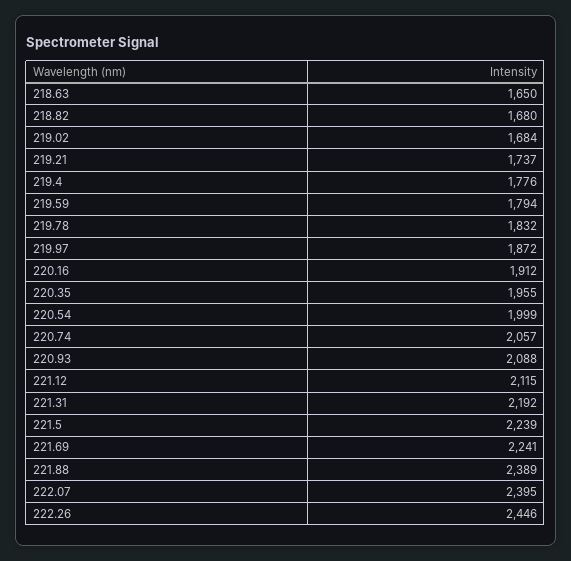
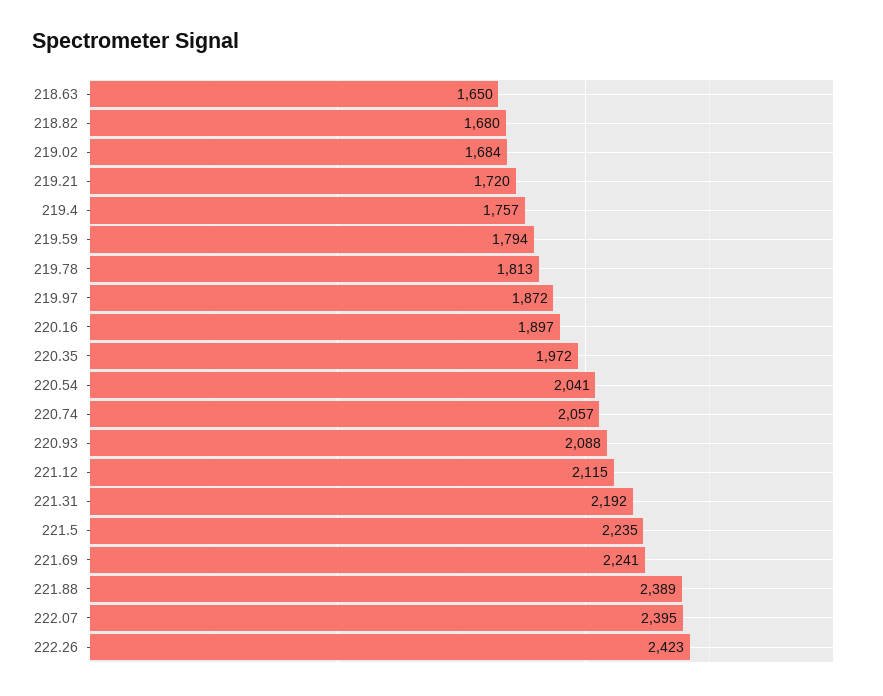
  {
    "218.63": 1650,
    "218.82": 1680,
    "219.02": 1684,
-   "219.21": 1737,
+   "219.21": 1720,
-   "219.4": 1776,
+   "219.4": 1757,
    "219.59": 1794,
-   "219.78": 1832,
+   "219.78": 1813,
    "219.97": 1872,
-   "220.16": 1912,
+   "220.16": 1897,
-   "220.35": 1955,
+   "220.35": 1972,
-   "220.54": 1999,
+   "220.54": 2041,
    "220.74": 2057,
    "220.93": 2088,
    "221.12": 2115,
    "221.31": 2192,
-   "221.5": 2239,
+   "221.5": 2235,
    "221.69": 2241,
    "221.88": 2389,
    "222.07": 2395,
-   "222.26": 2446
+   "222.26": 2423
  }

